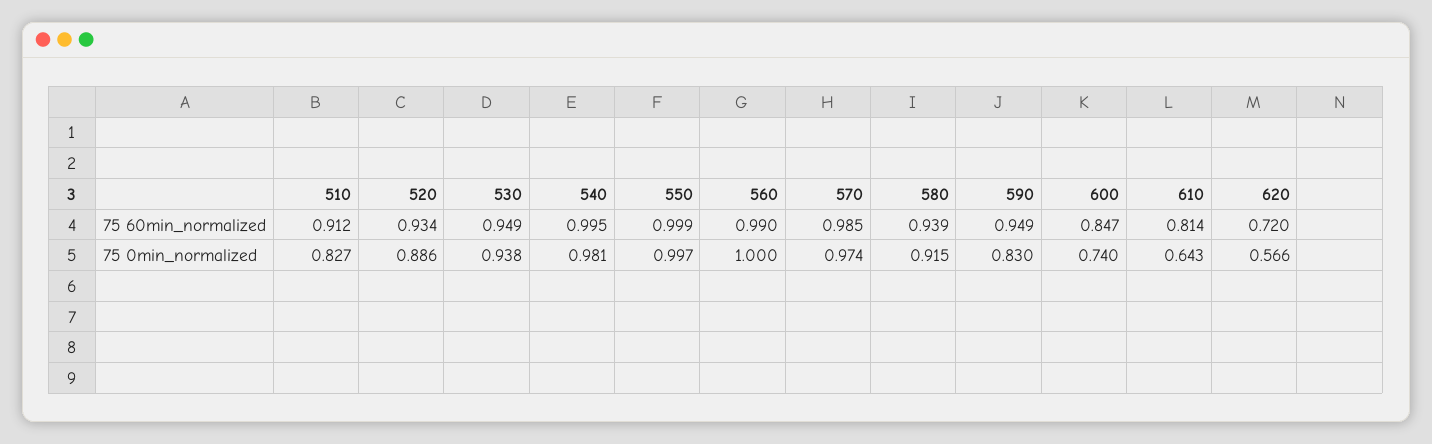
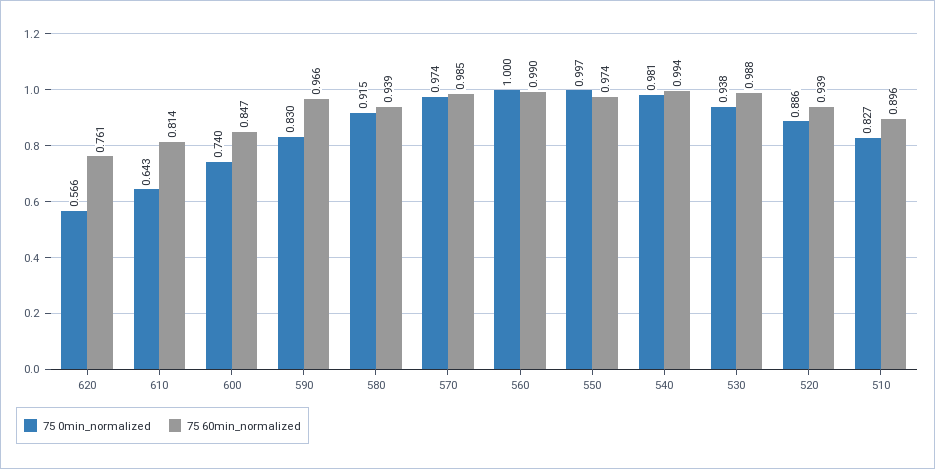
  {
    "75 60min_normalized": {
-     "510": 0.912,
+     "510": 0.896,
-     "520": 0.934,
+     "520": 0.939,
-     "530": 0.949,
+     "530": 0.988,
-     "540": 0.995,
+     "540": 0.994,
-     "550": 0.999,
+     "550": 0.974,
      "560": 0.99,
      "570": 0.985,
      "580": 0.939,
-     "590": 0.949,
+     "590": 0.966,
      "600": 0.847,
      "610": 0.814,
-     "620": 0.72
+     "620": 0.761
    },
    "75 0min_normalized": {
      "510": 0.827,
      "520": 0.886,
      "530": 0.938,
      "540": 0.981,
      "550": 0.997,
      "560": 1,
      "570": 0.974,
      "580": 0.915,
      "590": 0.83,
      "600": 0.74,
      "610": 0.643,
      "620": 0.566
    }
  }

